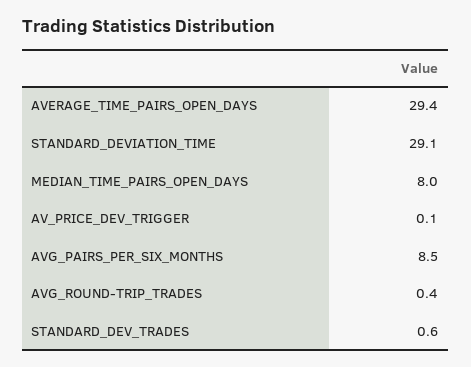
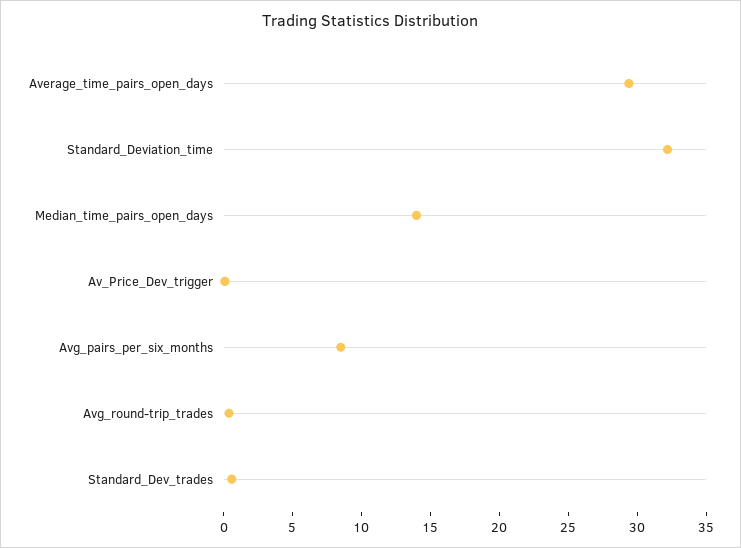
  {
    "AVERAGE_TIME_PAIRS_OPEN_DAYS": 29.4,
-   "STANDARD_DEVIATION_TIME": 29.1,
+   "STANDARD_DEVIATION_TIME": 32,
-   "MEDIAN_TIME_PAIRS_OPEN_DAYS": 8,
+   "MEDIAN_TIME_PAIRS_OPEN_DAYS": 14,
    "AV_PRICE_DEV_TRIGGER": 0.1,
    "AVG_PAIRS_PER_SIX_MONTHS": 8.5,
    "AVG_ROUND-TRIP_TRADES": 0.4,
    "STANDARD_DEV_TRADES": 0.6
  }

